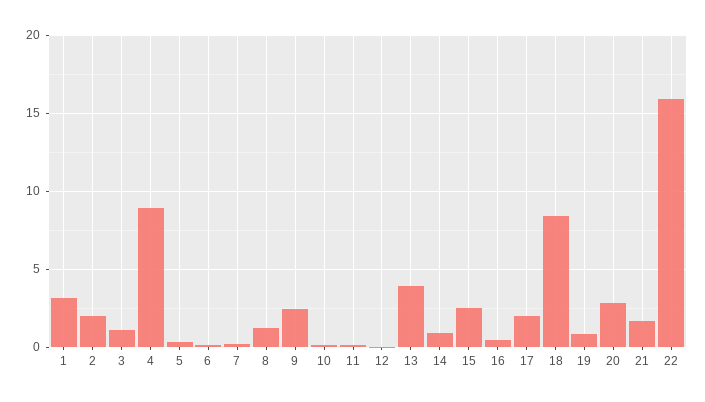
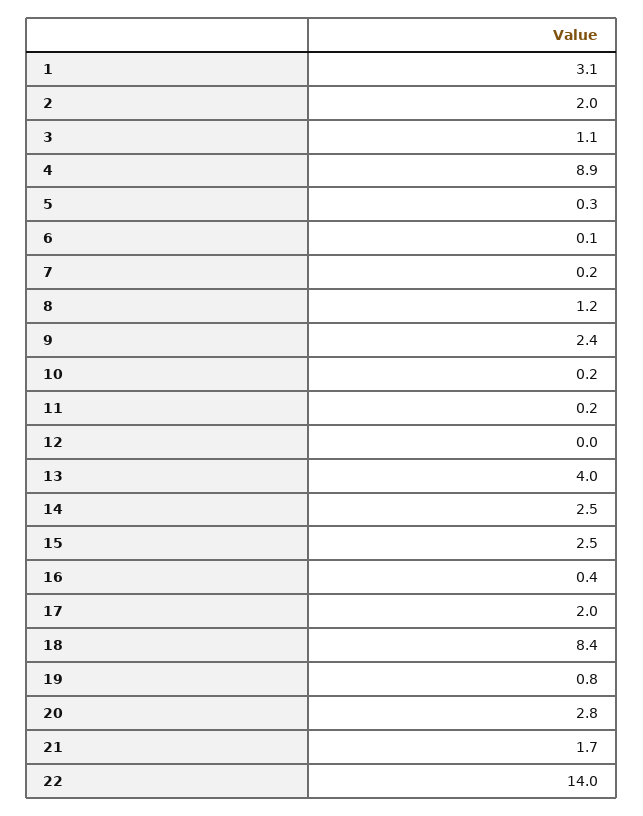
  {
    "1": 3.1,
    "2": 2,
    "3": 1.1,
    "4": 8.9,
    "5": 0.3,
    "6": 0.1,
    "7": 0.2,
    "8": 1.2,
    "9": 2.4,
    "10": 0.2,
    "11": 0.2,
    "12": 0,
    "13": 4,
-   "14": 1,
+   "14": 2.5,
    "15": 2.5,
    "16": 0.4,
    "17": 2,
    "18": 8.4,
    "19": 0.8,
    "20": 2.8,
    "21": 1.7,
-   "22": 16
+   "22": 14
  }

